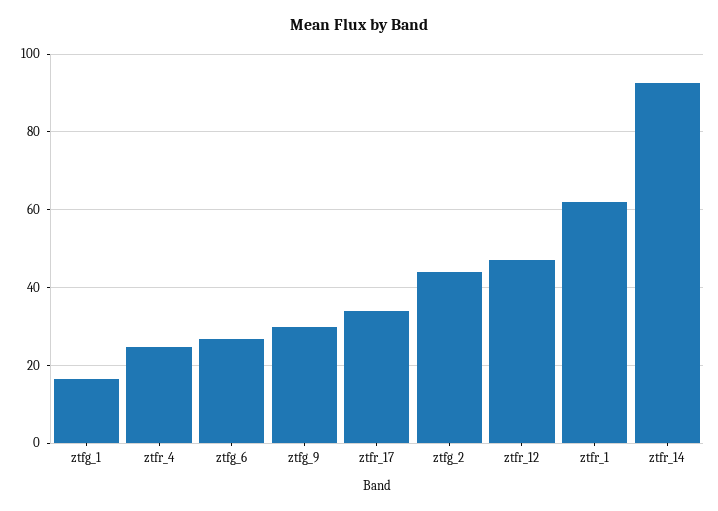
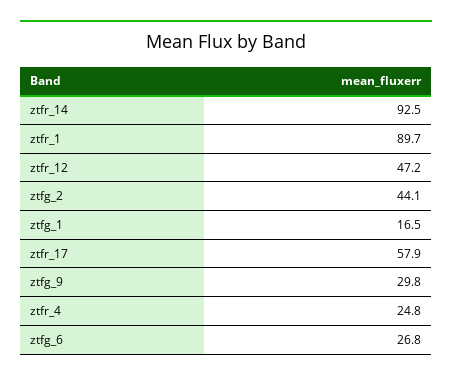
  {
    "ztfg_1": 16.5,
    "ztfr_4": 24.8,
    "ztfg_6": 26.8,
    "ztfg_9": 29.8,
-   "ztfr_17": 34,
+   "ztfr_17": 57.9,
    "ztfg_2": 44.1,
    "ztfr_12": 47.2,
-   "ztfr_1": 62,
+   "ztfr_1": 89.7,
    "ztfr_14": 92.5
  }

